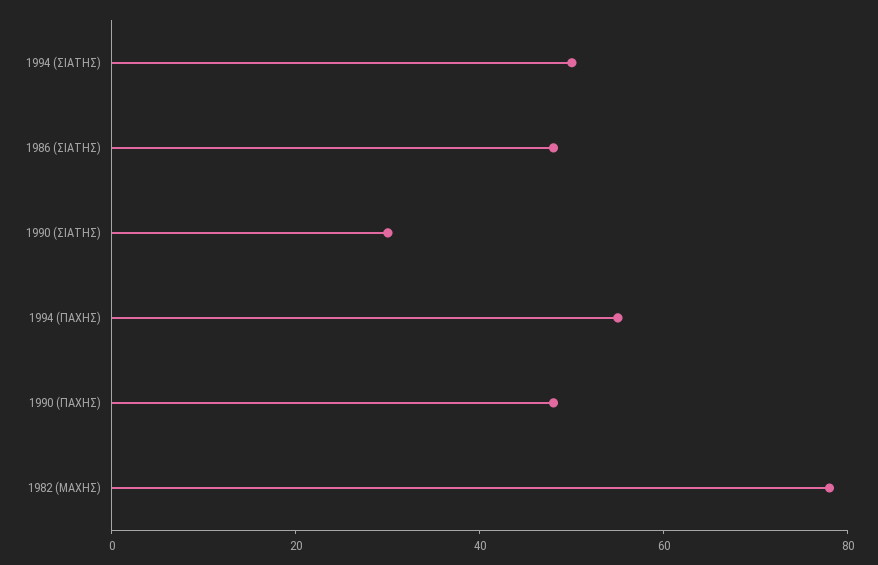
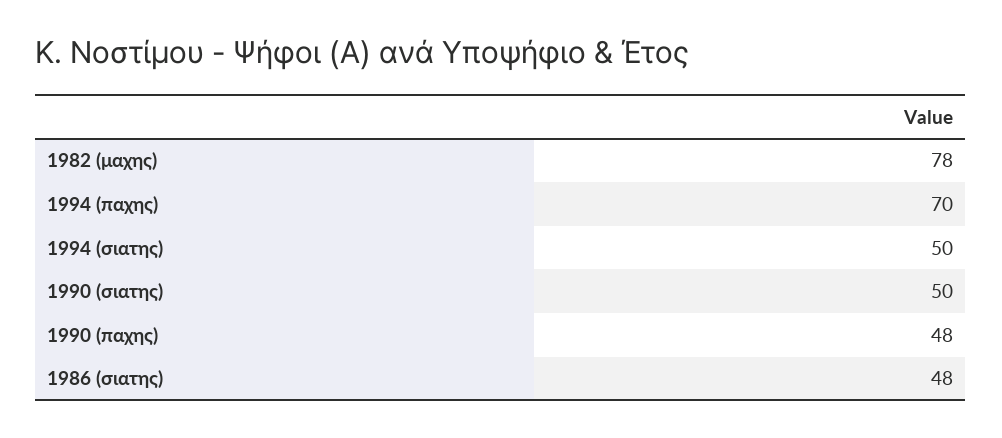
  {
    "1994 (ΣΙΑΤΗΣ)": 50,
    "1986 (ΣΙΑΤΗΣ)": 48,
-   "1990 (ΣΙΑΤΗΣ)": 30,
+   "1990 (ΣΙΑΤΗΣ)": 50,
-   "1994 (ΠΑΧΗΣ)": 55,
+   "1994 (ΠΑΧΗΣ)": 70,
    "1990 (ΠΑΧΗΣ)": 48,
    "1982 (ΜΑΧΗΣ)": 78
  }

